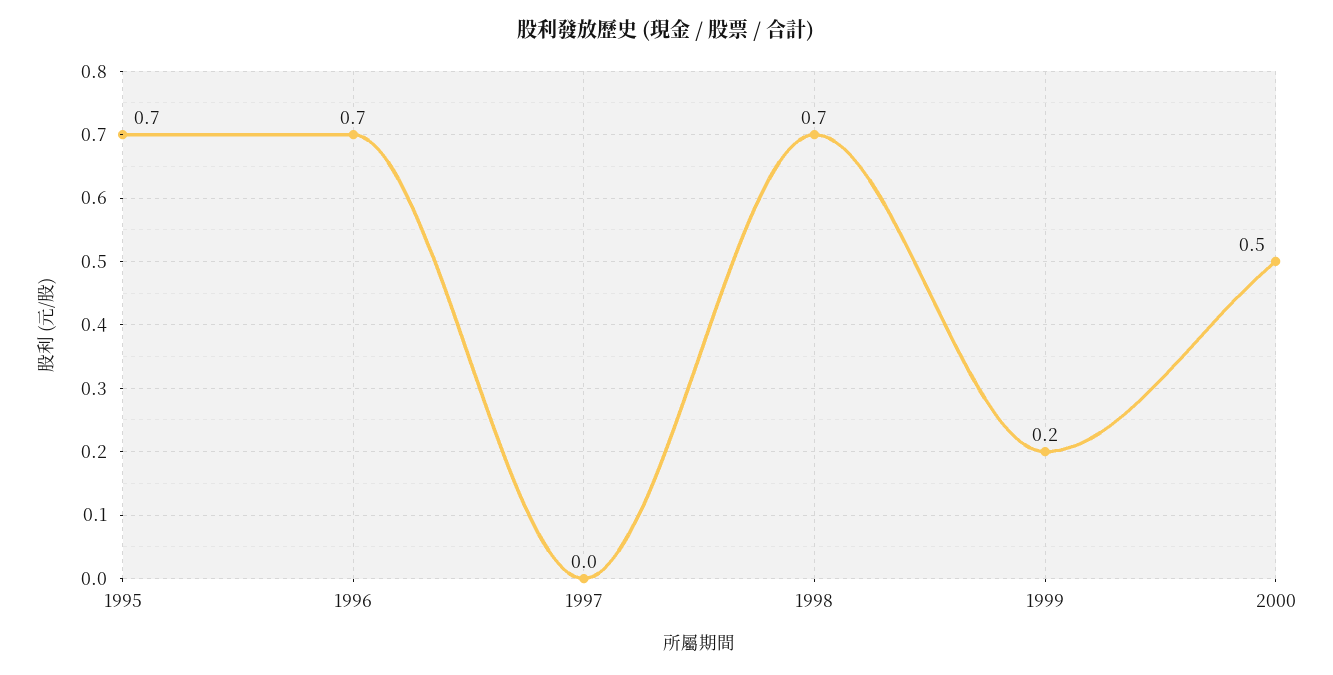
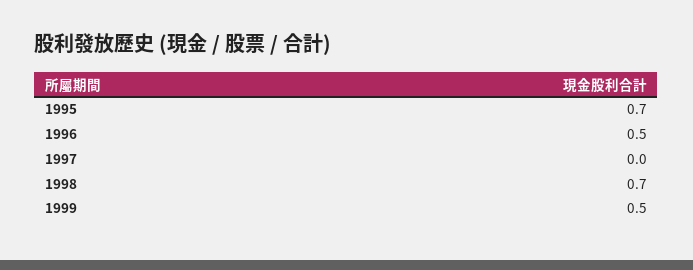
  {
    "1995": 0.7,
-   "1996": 0.7,
+   "1996": 0.5,
    "1997": 0,
    "1998": 0.7,
-   "1999": 0.2,
+   "1999": 0.5
-   "2000": 0.5
  }

